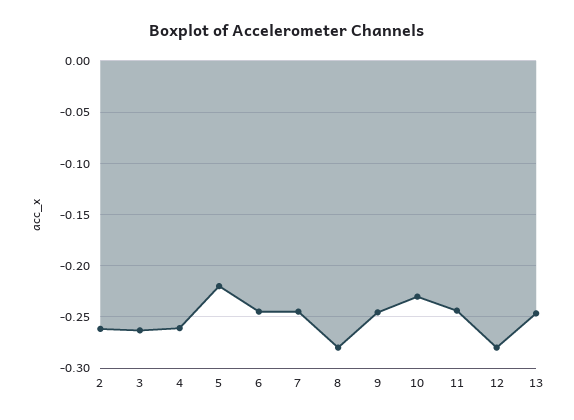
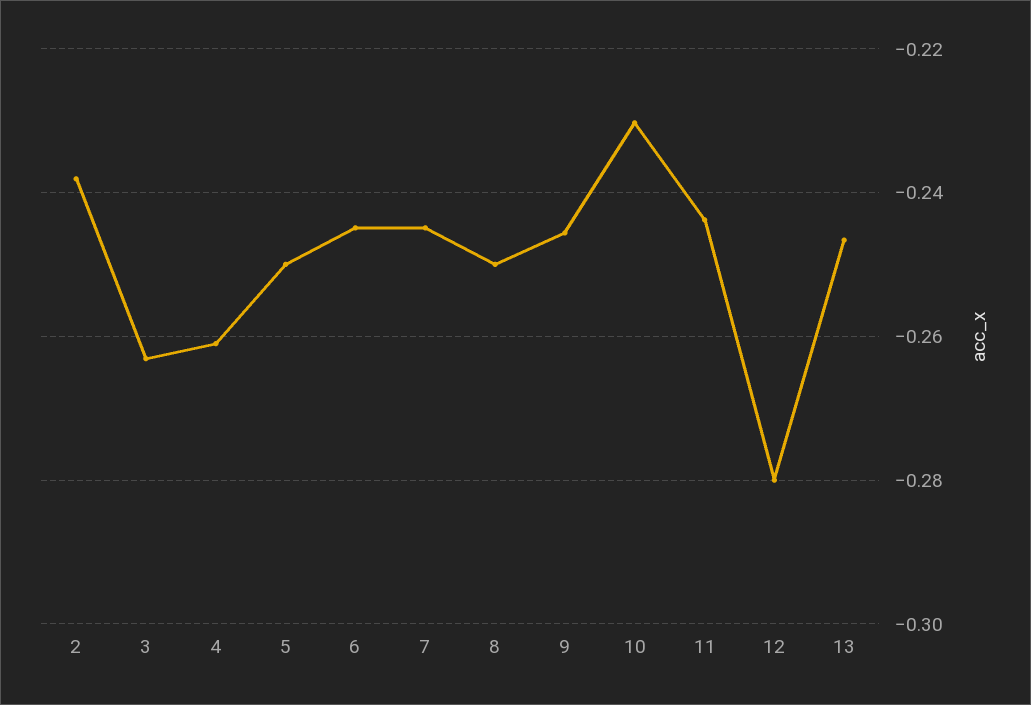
  {
-   "2": -0.26,
+   "2": -0.238,
    "3": -0.264,
    "4": -0.262,
-   "5": -0.22,
+   "5": -0.25,
    "6": -0.244,
    "7": -0.244,
-   "8": -0.28,
+   "8": -0.25,
    "9": -0.246,
    "10": -0.23,
    "11": -0.244,
    "12": -0.28,
    "13": -0.246
  }

